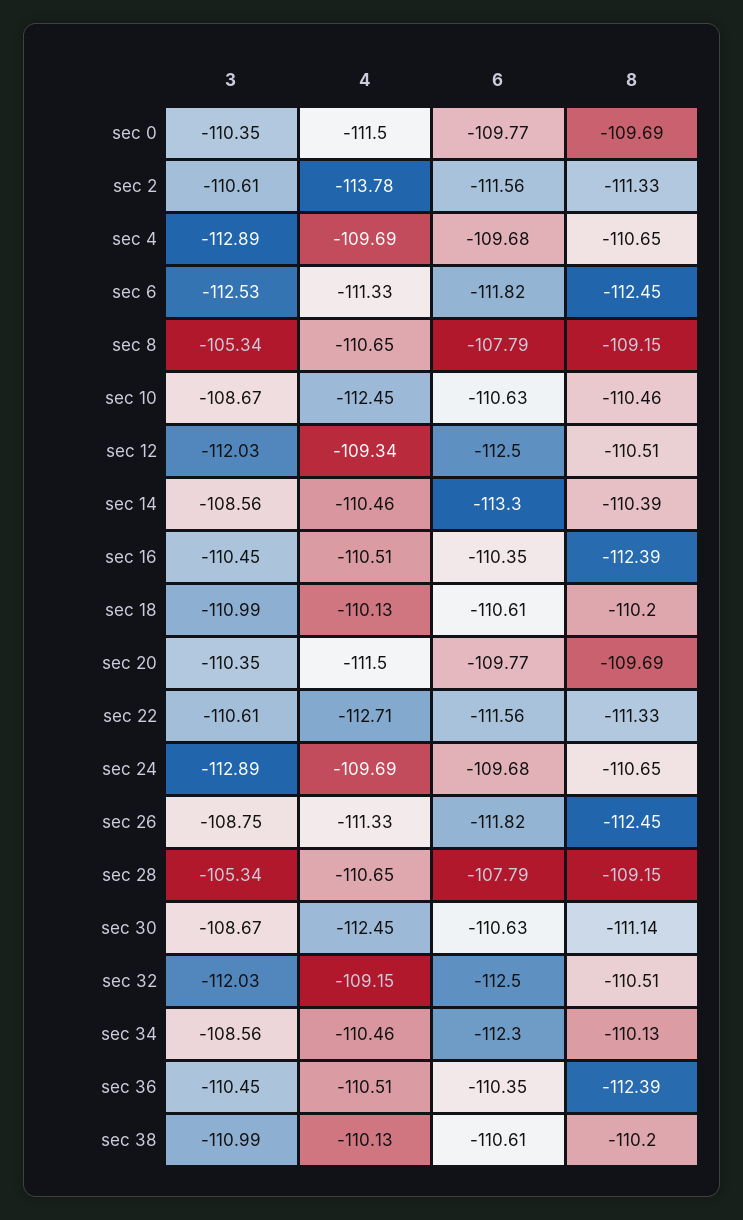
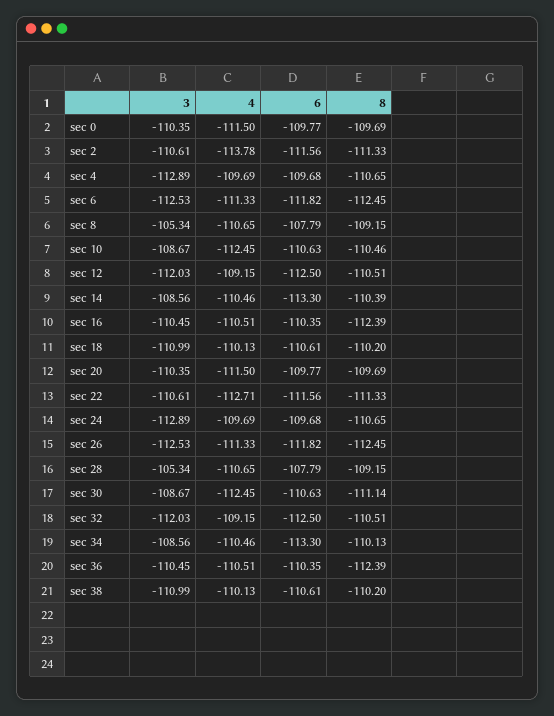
  {
    "3": {
      "sec 0": -110.35,
      "sec 2": -110.61,
      "sec 4": -112.89,
      "sec 6": -112.53,
      "sec 8": -105.34,
      "sec 10": -108.67,
      "sec 12": -112.03,
      "sec 14": -108.56,
      "sec 16": -110.45,
      "sec 18": -110.99,
      "sec 20": -110.35,
      "sec 22": -110.61,
      "sec 24": -112.89,
-     "sec 26": -108.75,
+     "sec 26": -112.53,
      "sec 28": -105.34,
      "sec 30": -108.67,
      "sec 32": -112.03,
      "sec 34": -108.56,
      "sec 36": -110.45,
      "sec 38": -110.99
    },
    "4": {
      "sec 0": -111.5,
      "sec 2": -113.78,
      "sec 4": -109.69,
      "sec 6": -111.33,
      "sec 8": -110.65,
      "sec 10": -112.45,
-     "sec 12": -109.34,
+     "sec 12": -109.15,
      "sec 14": -110.46,
      "sec 16": -110.51,
      "sec 18": -110.13,
      "sec 20": -111.5,
      "sec 22": -112.71,
      "sec 24": -109.69,
      "sec 26": -111.33,
      "sec 28": -110.65,
      "sec 30": -112.45,
      "sec 32": -109.15,
      "sec 34": -110.46,
      "sec 36": -110.51,
      "sec 38": -110.13
    },
    "6": {
      "sec 0": -109.77,
      "sec 2": -111.56,
      "sec 4": -109.68,
      "sec 6": -111.82,
      "sec 8": -107.79,
      "sec 10": -110.63,
      "sec 12": -112.5,
      "sec 14": -113.3,
      "sec 16": -110.35,
      "sec 18": -110.61,
      "sec 20": -109.77,
      "sec 22": -111.56,
      "sec 24": -109.68,
      "sec 26": -111.82,
      "sec 28": -107.79,
      "sec 30": -110.63,
      "sec 32": -112.5,
-     "sec 34": -112.3,
+     "sec 34": -113.3,
      "sec 36": -110.35,
      "sec 38": -110.61
    },
    "8": {
      "sec 0": -109.69,
      "sec 2": -111.33,
      "sec 4": -110.65,
      "sec 6": -112.45,
      "sec 8": -109.15,
      "sec 10": -110.46,
      "sec 12": -110.51,
      "sec 14": -110.39,
      "sec 16": -112.39,
      "sec 18": -110.2,
      "sec 20": -109.69,
      "sec 22": -111.33,
      "sec 24": -110.65,
      "sec 26": -112.45,
      "sec 28": -109.15,
      "sec 30": -111.14,
      "sec 32": -110.51,
      "sec 34": -110.13,
      "sec 36": -112.39,
      "sec 38": -110.2
    }
  }

